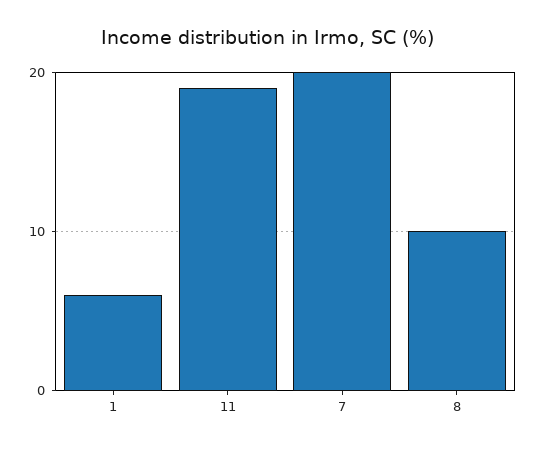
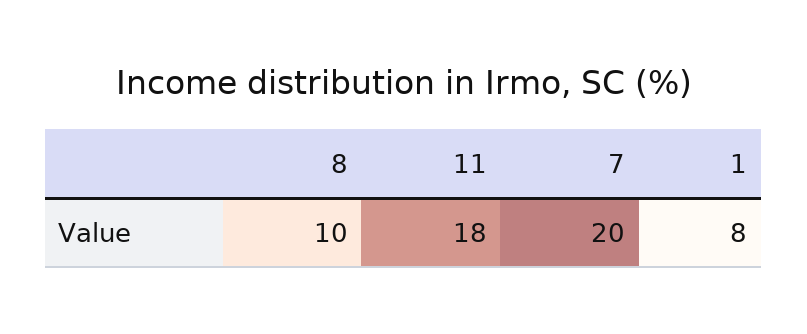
  {
-   "1": 6,
+   "1": 8,
-   "11": 19,
+   "11": 18,
    "7": 20,
    "8": 10
  }

